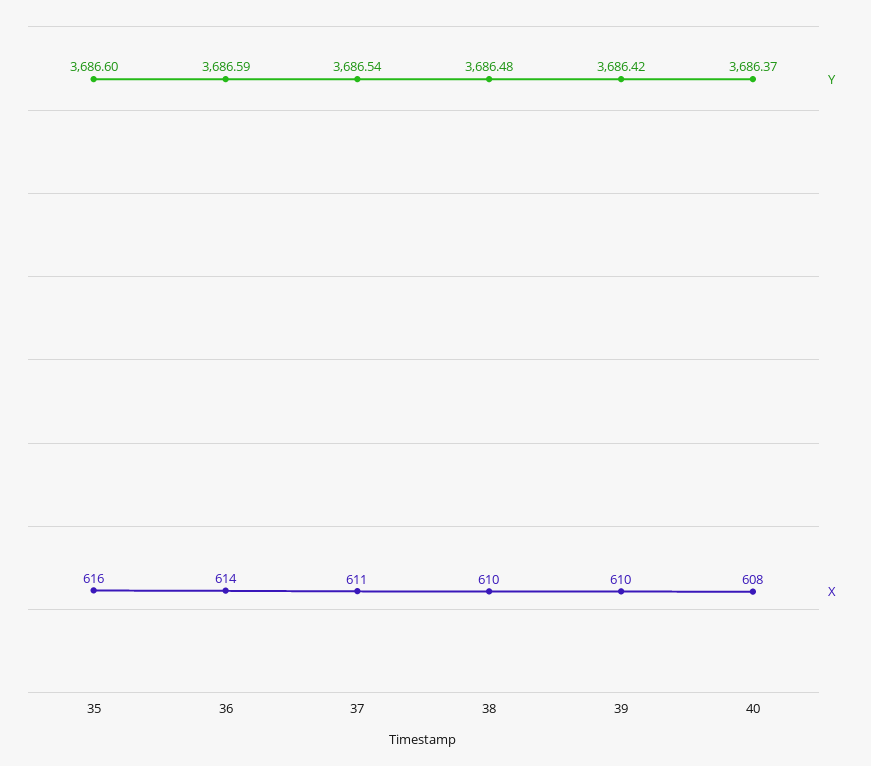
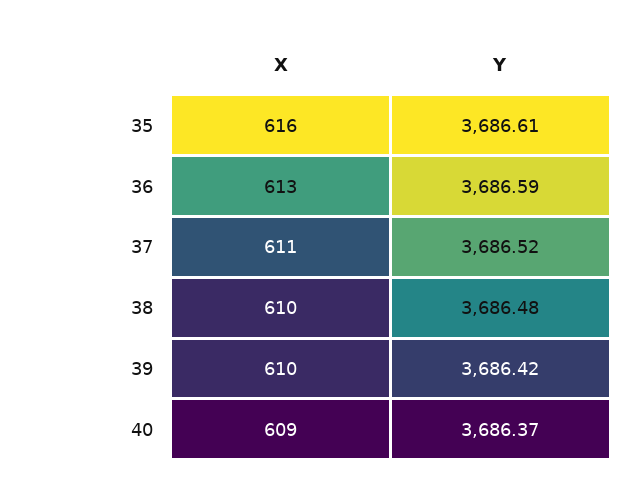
  {
    "Y": {
-     "35": 3686.6,
+     "35": 3686.61,
      "36": 3686.59,
-     "37": 3686.54,
+     "37": 3686.52,
      "38": 3686.48,
      "39": 3686.42,
      "40": 3686.37
    },
    "X": {
      "35": 616,
-     "36": 614,
+     "36": 613,
      "37": 611,
      "38": 610,
      "39": 610,
-     "40": 608
+     "40": 609
    }
  }

